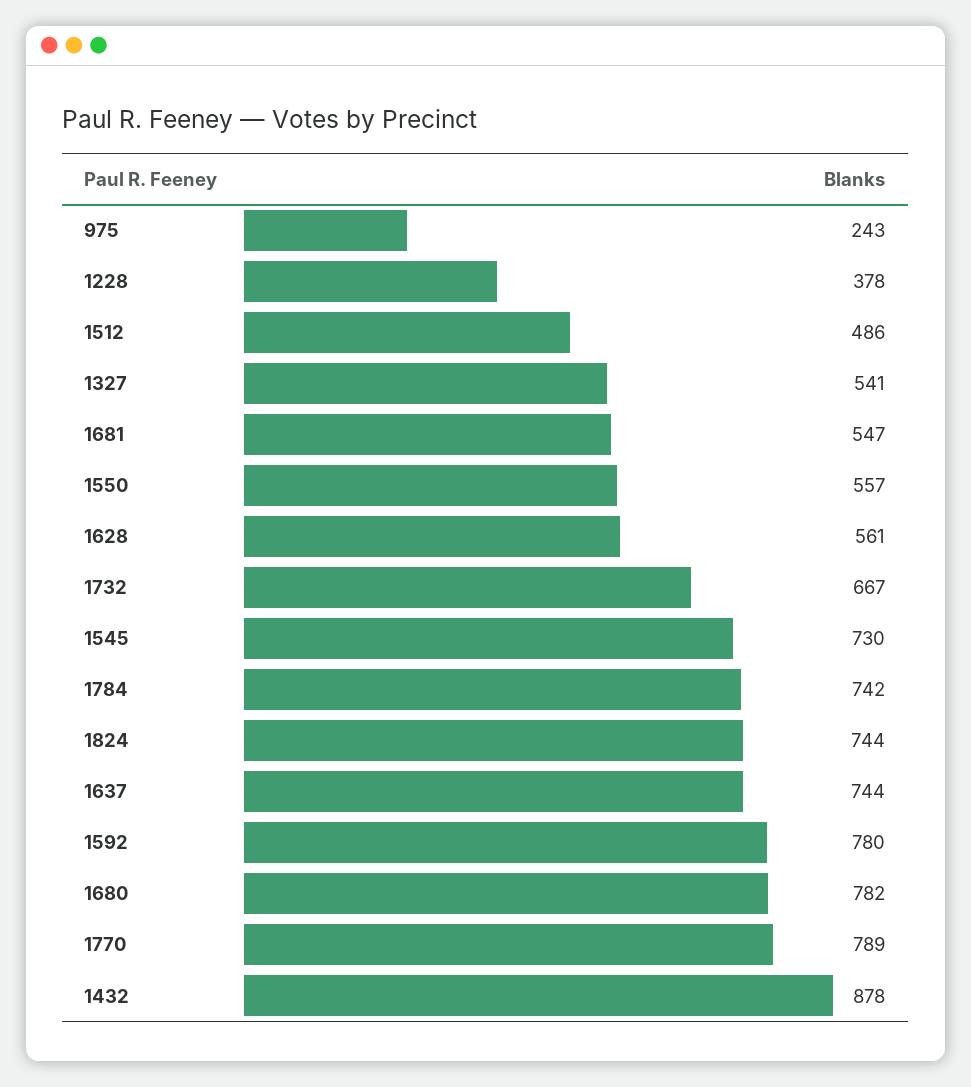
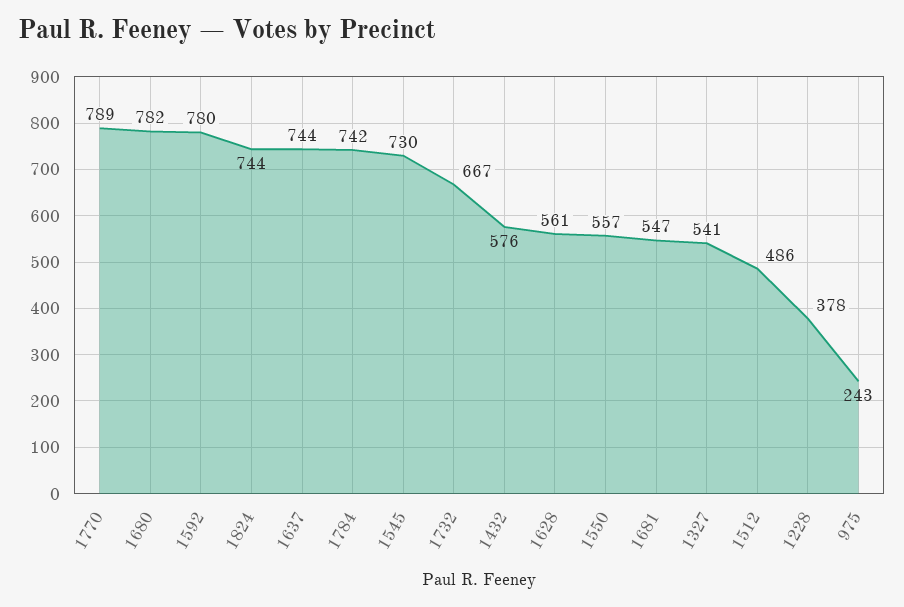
  {
    "975": 243,
    "1228": 378,
    "1512": 486,
    "1327": 541,
    "1681": 547,
    "1550": 557,
    "1628": 561,
    "1732": 667,
    "1545": 730,
    "1784": 742,
    "1824": 744,
    "1637": 744,
    "1592": 780,
    "1680": 782,
    "1770": 789,
-   "1432": 878
+   "1432": 576
  }

